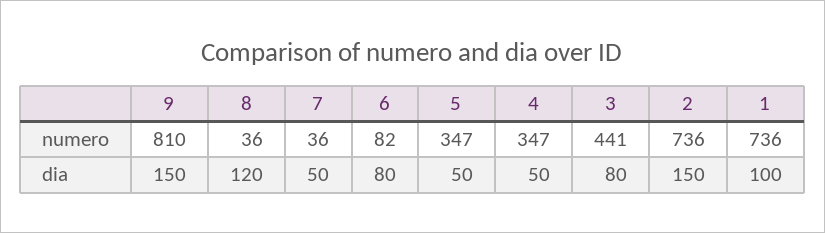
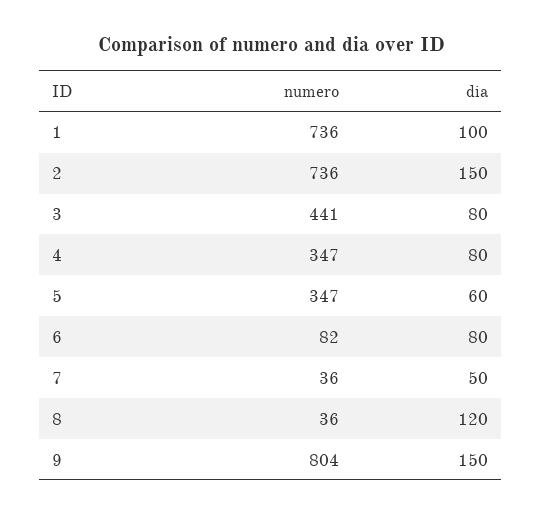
  {
    "9": {
-     "numero": 810,
+     "numero": 804,
      "dia": 150
    },
    "8": {
      "numero": 36,
      "dia": 120
    },
    "7": {
      "numero": 36,
      "dia": 50
    },
    "6": {
      "numero": 82,
      "dia": 80
    },
    "5": {
      "numero": 347,
-     "dia": 50
+     "dia": 60
    },
    "4": {
      "numero": 347,
-     "dia": 50
+     "dia": 80
    },
    "3": {
      "numero": 441,
      "dia": 80
    },
    "2": {
      "numero": 736,
      "dia": 150
    },
    "1": {
      "numero": 736,
      "dia": 100
    }
  }

